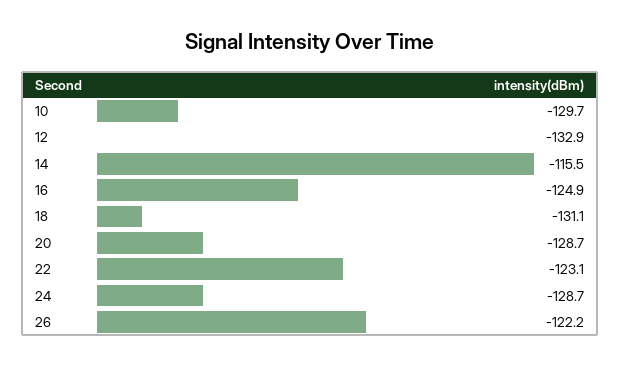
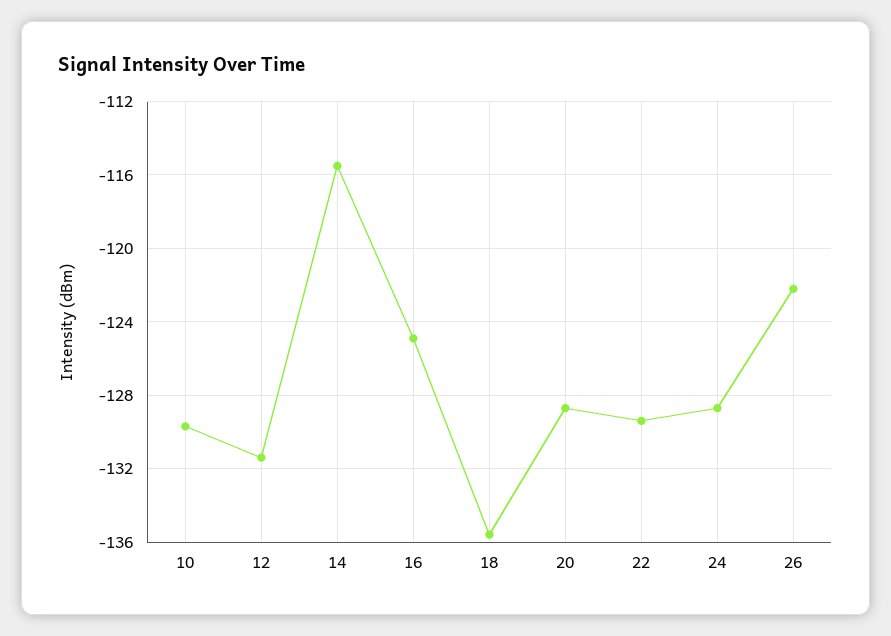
  {
    "10": -129.7,
-   "12": -132.9,
+   "12": -131.5,
    "14": -115.5,
    "16": -124.9,
-   "18": -131.1,
+   "18": -135.5,
    "20": -128.7,
-   "22": -123.1,
+   "22": -129.5,
    "24": -128.7,
    "26": -122.2
  }

